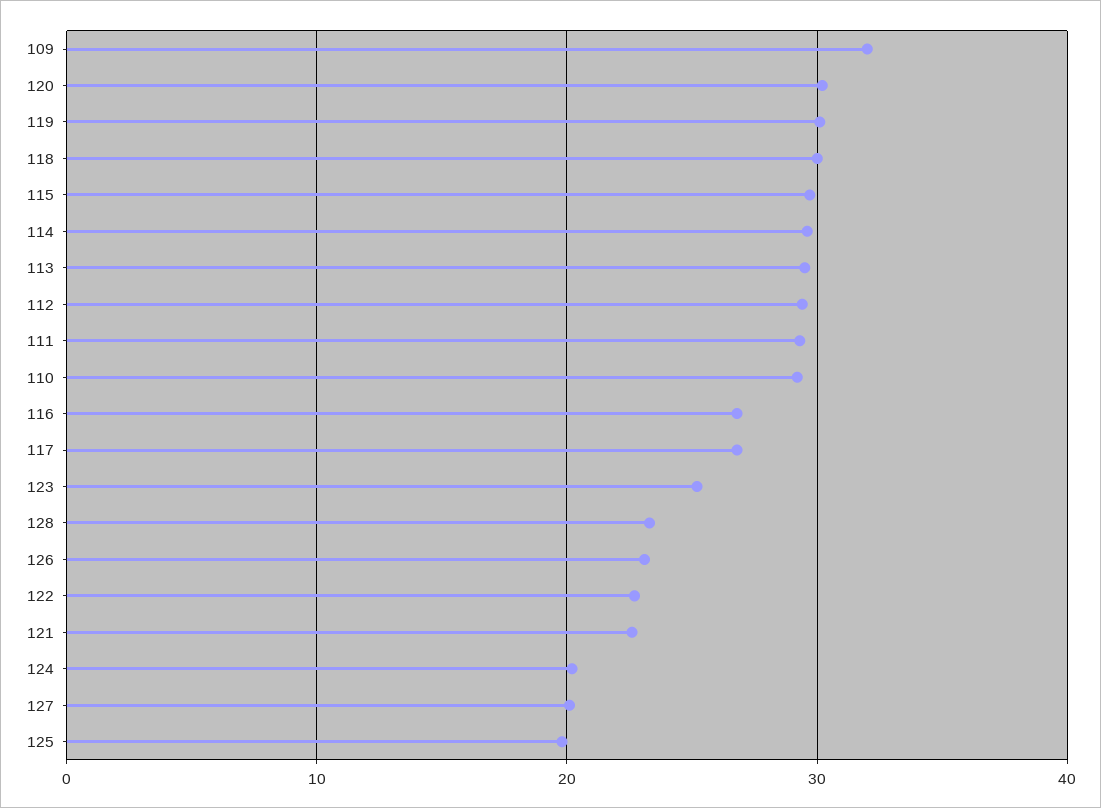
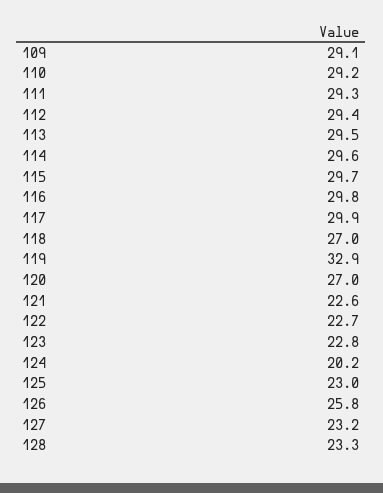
  {
-   "109": 32,
+   "109": 29.1,
-   "120": 30,
+   "120": 27,
-   "119": 30,
+   "119": 32.9,
-   "118": 30,
+   "118": 27,
    "115": 29.7,
    "114": 29.6,
    "113": 29.5,
    "112": 29.4,
    "111": 29.3,
    "110": 29.2,
-   "116": 27,
+   "116": 29.8,
-   "117": 27,
+   "117": 29.9,
-   "123": 25,
+   "123": 22.8,
    "128": 23.3,
-   "126": 23,
+   "126": 25.8,
    "122": 22.7,
    "121": 22.6,
    "124": 20.2,
-   "127": 20,
+   "127": 23.2,
-   "125": 20
+   "125": 23
  }

